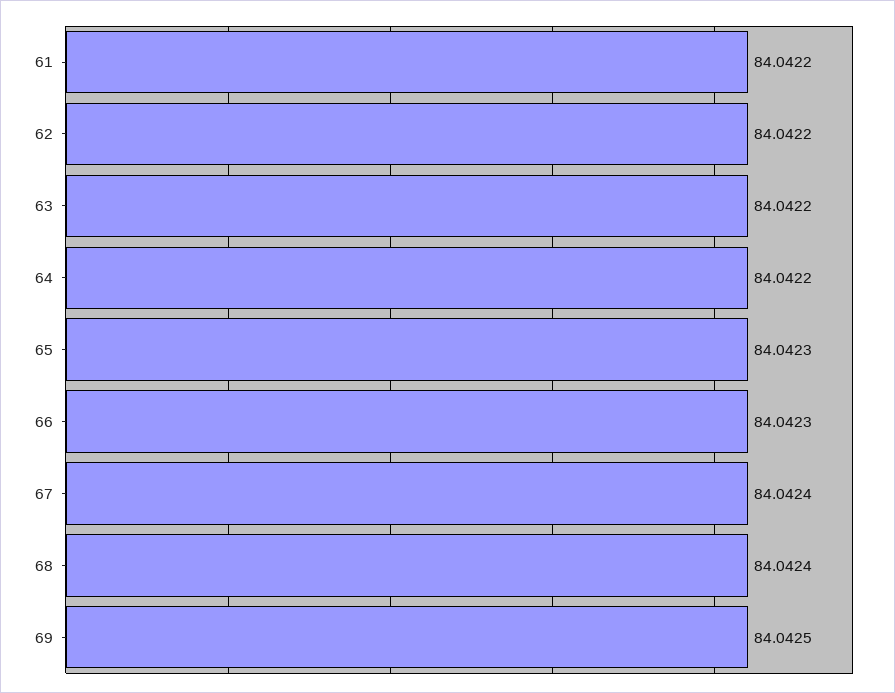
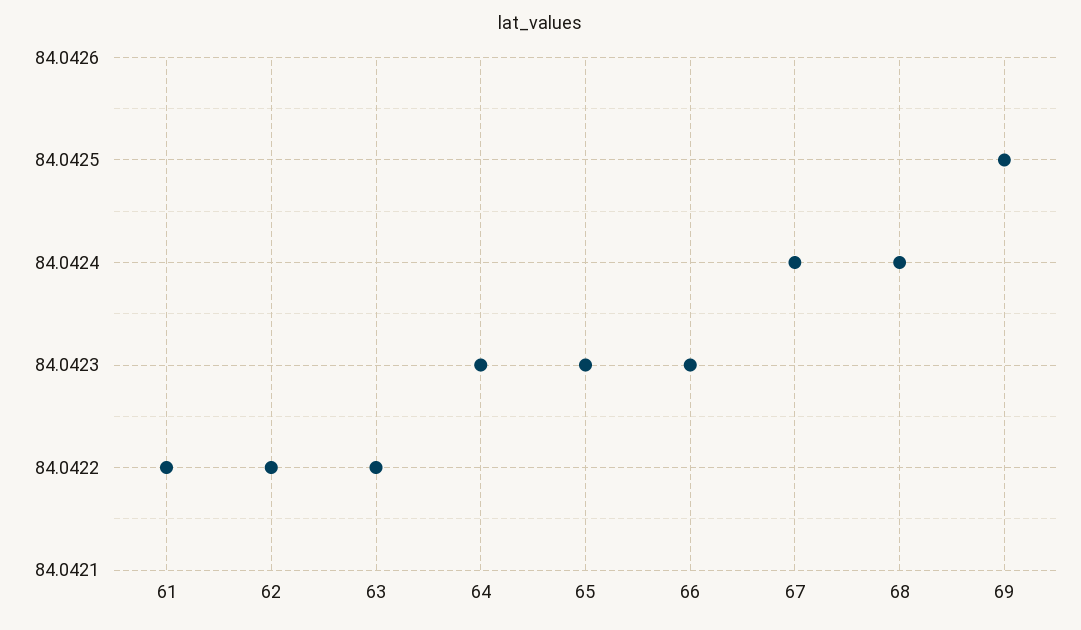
  {
    "61": 84.0422,
    "62": 84.0422,
    "63": 84.0422,
-   "64": 84.0422,
+   "64": 84.0423,
    "65": 84.0423,
    "66": 84.0423,
    "67": 84.0424,
    "68": 84.0424,
    "69": 84.0425
  }

